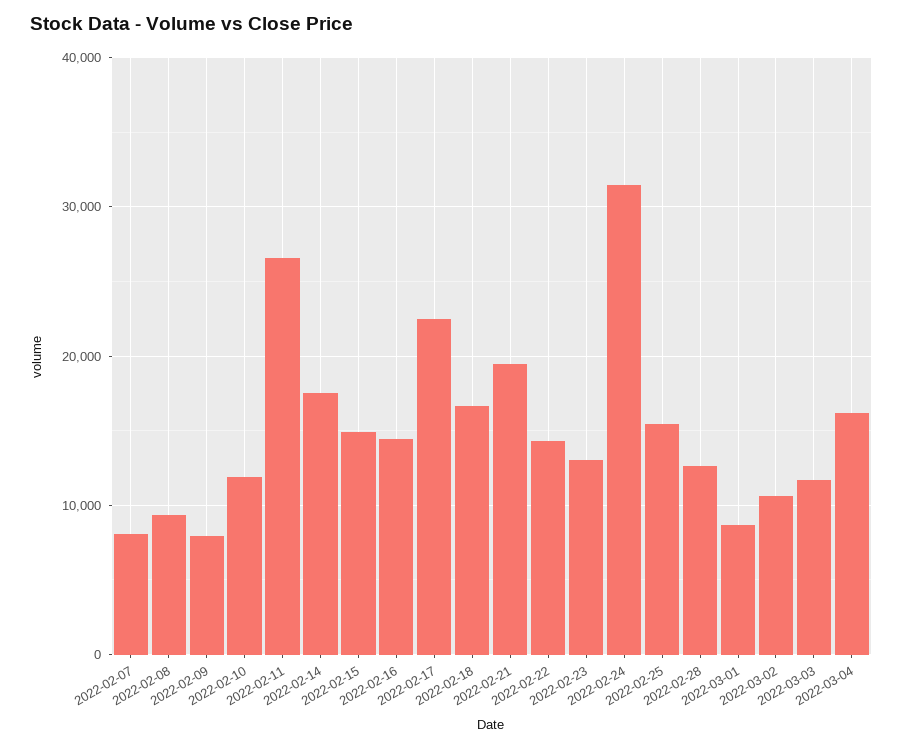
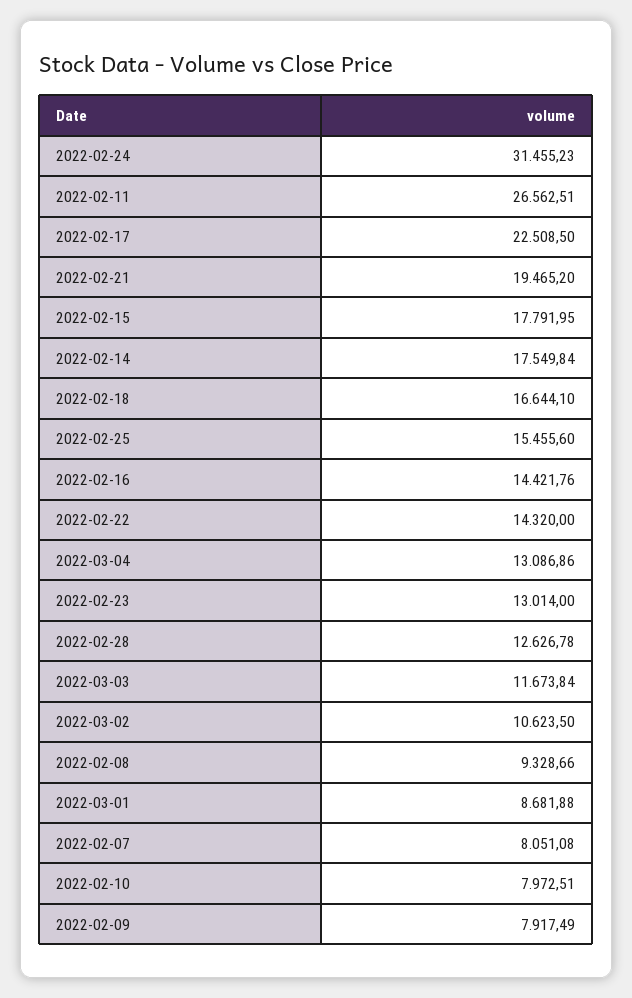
  {
    "2022-02-07": 8051.08,
    "2022-02-08": 9328.66,
    "2022-02-09": 7917.49,
-   "2022-02-10": 12000,
+   "2022-02-10": 7972.51,
    "2022-02-11": 26562.51,
    "2022-02-14": 17549.84,
-   "2022-02-15": 15000,
+   "2022-02-15": 17791.95,
    "2022-02-16": 14421.76,
    "2022-02-17": 22508.5,
    "2022-02-18": 16644.1,
    "2022-02-21": 19465.2,
    "2022-02-22": 14320,
    "2022-02-23": 13014,
    "2022-02-24": 31455.23,
    "2022-02-25": 15455.6,
    "2022-02-28": 12626.78,
    "2022-03-01": 8681.88,
    "2022-03-02": 10623.5,
    "2022-03-03": 11673.84,
-   "2022-03-04": 16000
+   "2022-03-04": 13086.86
  }

